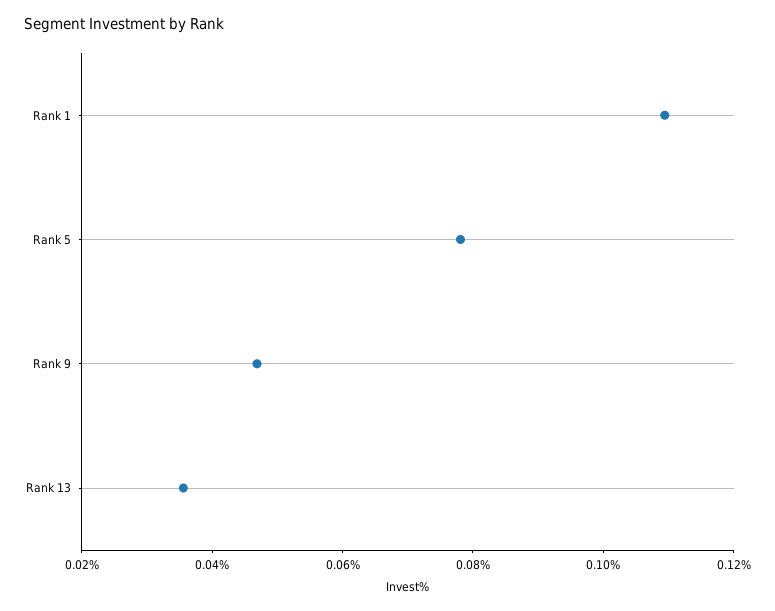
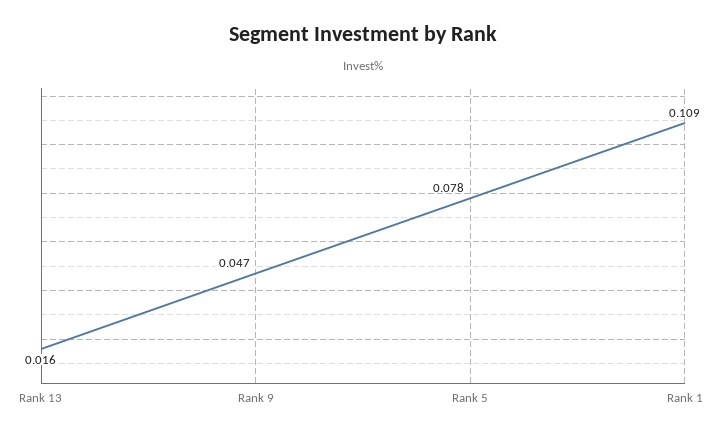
  {
    "Rank 1": 0.109,
    "Rank 5": 0.078,
    "Rank 9": 0.047,
-   "Rank 13": 0.035
+   "Rank 13": 0.016
  }

